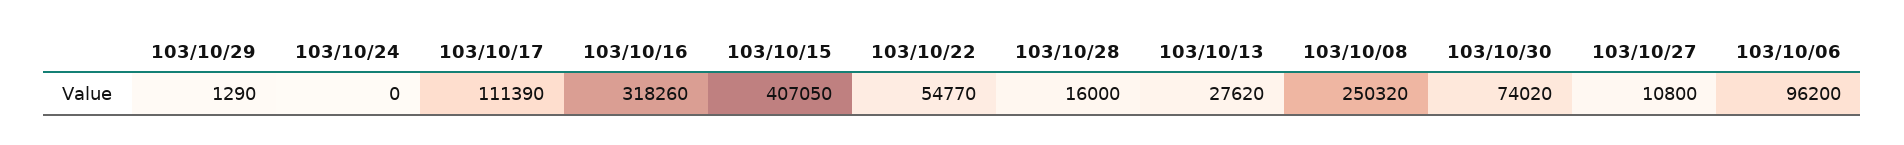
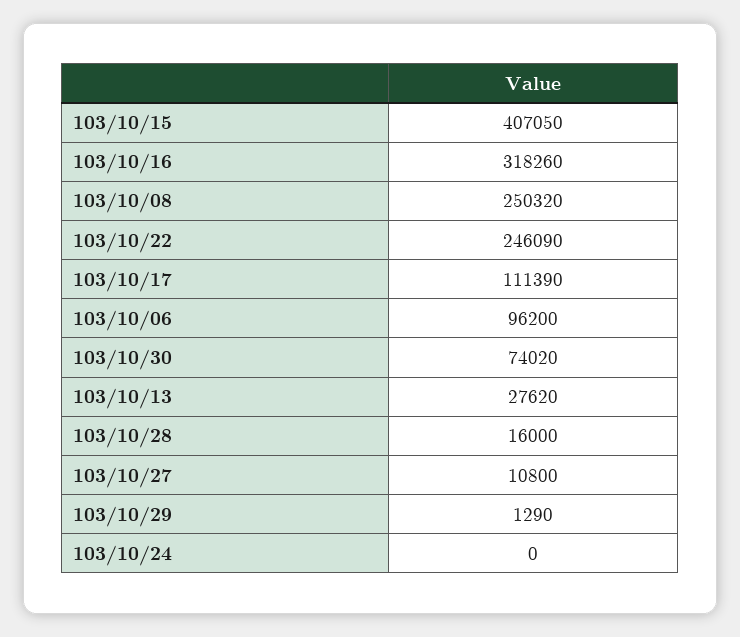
  {
    "103/10/29": 1290,
    "103/10/24": 0,
    "103/10/17": 111390,
    "103/10/16": 318260,
    "103/10/15": 407050,
-   "103/10/22": 54770,
+   "103/10/22": 246090,
    "103/10/28": 16000,
    "103/10/13": 27620,
    "103/10/08": 250320,
    "103/10/30": 74020,
    "103/10/27": 10800,
    "103/10/06": 96200
  }

